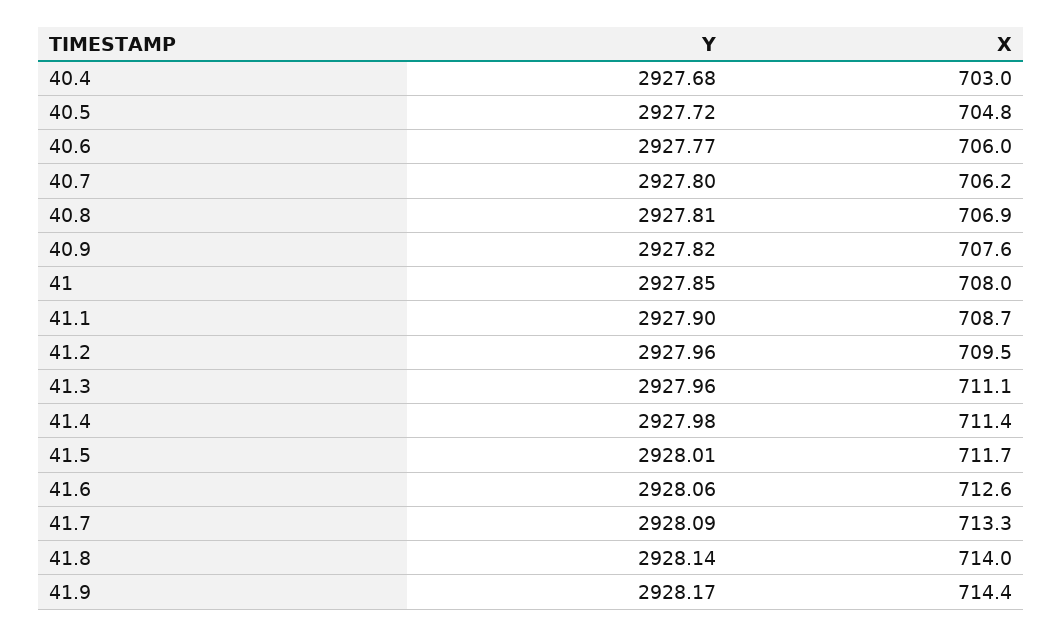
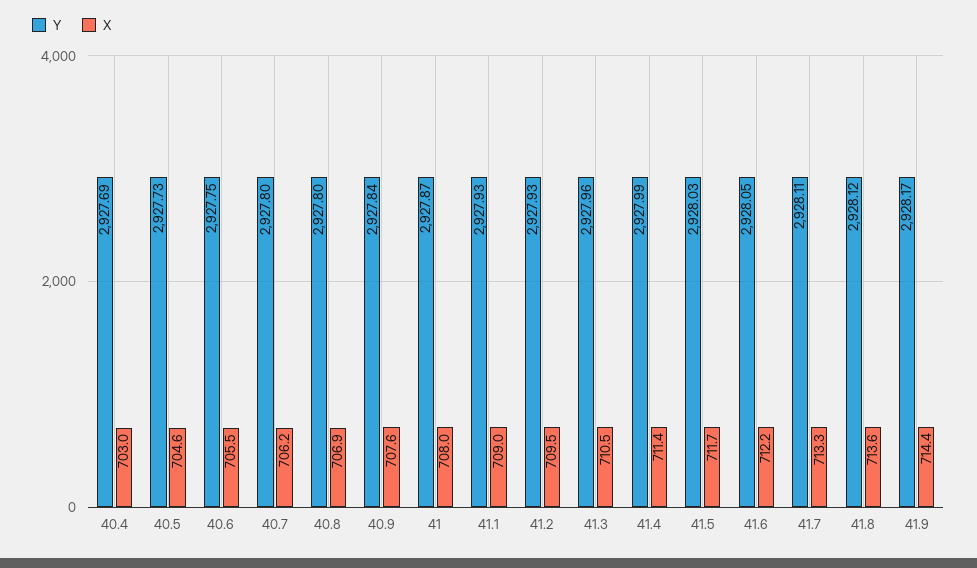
  {
    "Y": {
-     "40.4": 2927.68,
+     "40.4": 2927.69,
-     "40.5": 2927.72,
+     "40.5": 2927.73,
-     "40.6": 2927.77,
+     "40.6": 2927.75,
      "40.7": 2927.8,
-     "40.8": 2927.81,
+     "40.8": 2927.8,
-     "40.9": 2927.82,
+     "40.9": 2927.84,
-     "41": 2927.85,
+     "41": 2927.87,
-     "41.1": 2927.9,
+     "41.1": 2927.93,
-     "41.2": 2927.96,
+     "41.2": 2927.93,
      "41.3": 2927.96,
-     "41.4": 2927.98,
+     "41.4": 2927.99,
-     "41.5": 2928.01,
+     "41.5": 2928.03,
-     "41.6": 2928.06,
+     "41.6": 2928.05,
-     "41.7": 2928.09,
+     "41.7": 2928.11,
-     "41.8": 2928.14,
+     "41.8": 2928.12,
      "41.9": 2928.17
    },
    "X": {
      "40.4": 703,
-     "40.5": 704.8,
+     "40.5": 704.6,
-     "40.6": 706,
+     "40.6": 705.5,
      "40.7": 706.2,
      "40.8": 706.9,
      "40.9": 707.6,
      "41": 708,
-     "41.1": 708.7,
+     "41.1": 709,
      "41.2": 709.5,
-     "41.3": 711.1,
+     "41.3": 710.5,
      "41.4": 711.4,
      "41.5": 711.7,
-     "41.6": 712.6,
+     "41.6": 712.2,
      "41.7": 713.3,
-     "41.8": 714,
+     "41.8": 713.6,
      "41.9": 714.4
    }
  }

